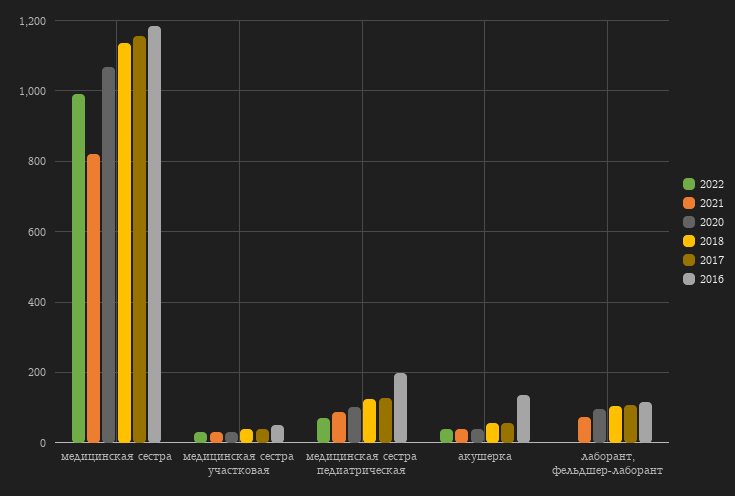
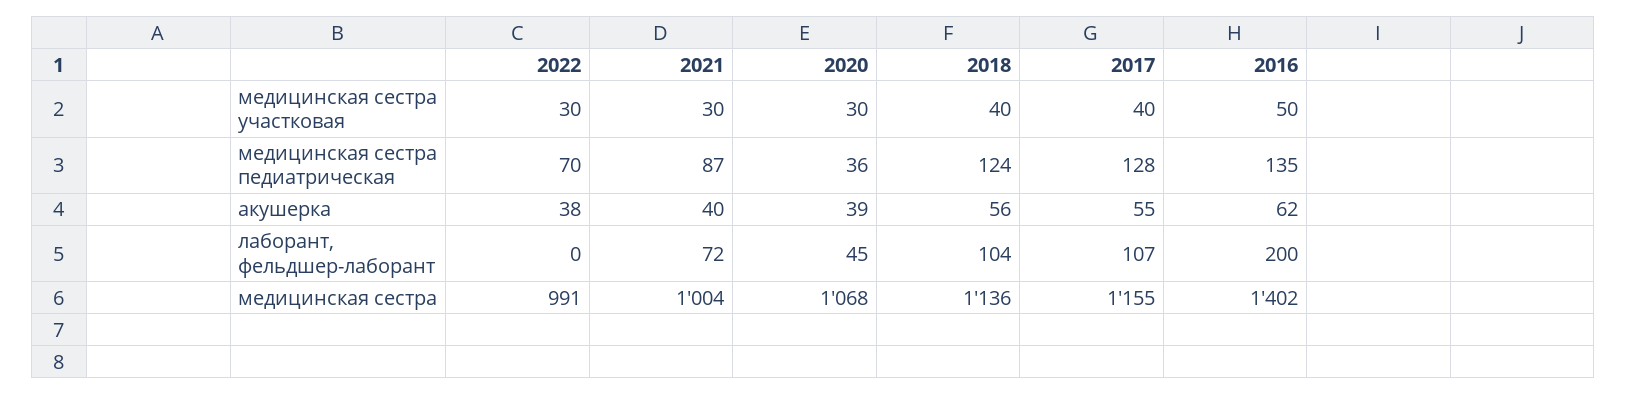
  {
    "2022": {
      "медицинская сестра": 991,
      "медицинская сестра участковая": 30,
      "медицинская сестра педиатрическая": 70,
      "акушерка": 38,
      "лаборант, фельдшер-лаборант": 0
    },
    "2021": {
-     "медицинская сестра": 820,
+     "медицинская сестра": 1004,
      "медицинская сестра участковая": 30,
      "медицинская сестра педиатрическая": 87,
      "акушерка": 40,
      "лаборант, фельдшер-лаборант": 72
    },
    "2020": {
      "медицинская сестра": 1068,
      "медицинская сестра участковая": 30,
-     "медицинская сестра педиатрическая": 100,
+     "медицинская сестра педиатрическая": 36,
      "акушерка": 39,
-     "лаборант, фельдшер-лаборант": 100
+     "лаборант, фельдшер-лаборант": 45
    },
    "2018": {
      "медицинская сестра": 1136,
      "медицинская сестра участковая": 40,
      "медицинская сестра педиатрическая": 124,
      "акушерка": 56,
      "лаборант, фельдшер-лаборант": 104
    },
    "2017": {
      "медицинская сестра": 1155,
      "медицинская сестра участковая": 40,
      "медицинская сестра педиатрическая": 128,
      "акушерка": 55,
      "лаборант, фельдшер-лаборант": 107
    },
    "2016": {
-     "медицинская сестра": 1180,
+     "медицинская сестра": 1402,
      "медицинская сестра участковая": 50,
-     "медицинская сестра педиатрическая": 200,
+     "медицинская сестра педиатрическая": 135,
-     "акушерка": 140,
+     "акушерка": 62,
-     "лаборант, фельдшер-лаборант": 120
+     "лаборант, фельдшер-лаборант": 200
    }
  }

